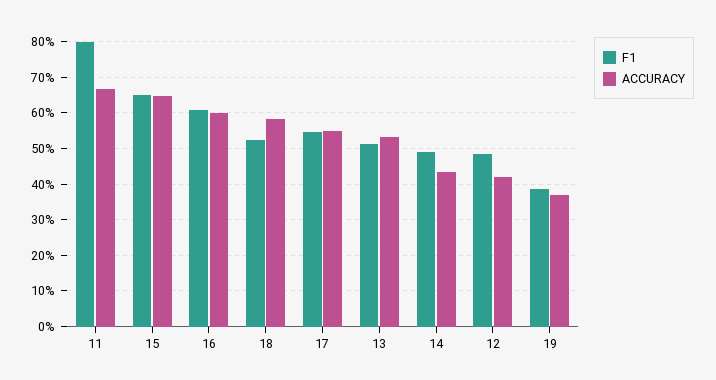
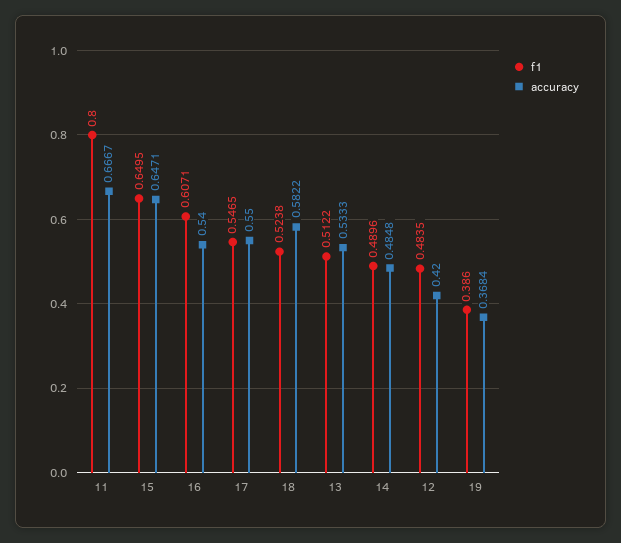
  {
    "F1": {
      "11": 0.8,
      "15": 0.6495,
      "16": 0.6071,
      "18": 0.5238,
      "17": 0.5465,
      "13": 0.5122,
      "14": 0.4896,
      "12": 0.4835,
      "19": 0.386
    },
    "ACCURACY": {
      "11": 0.6667,
      "15": 0.6471,
-     "16": 0.6,
+     "16": 0.54,
      "18": 0.5822,
      "17": 0.55,
      "13": 0.5333,
-     "14": 0.44,
+     "14": 0.4848,
      "12": 0.42,
      "19": 0.3684
    }
  }

